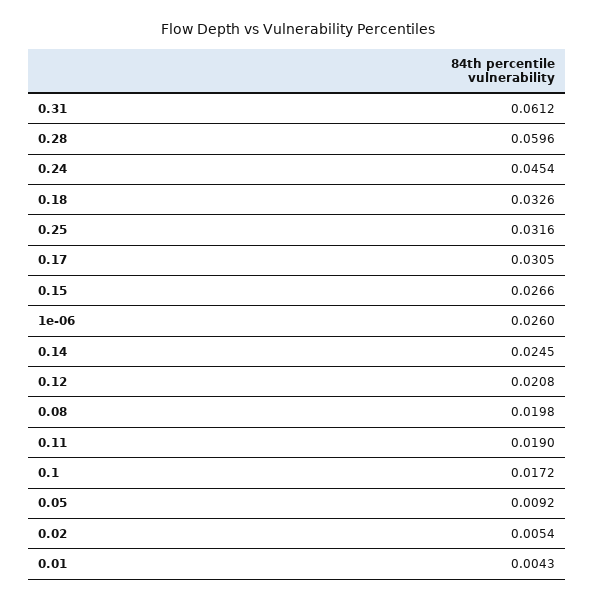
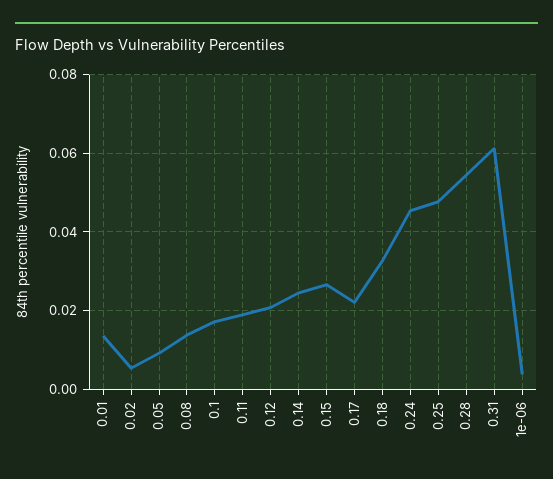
  {
    "0.31": 0.0612,
-   "0.28": 0.0596,
+   "0.28": 0.054,
    "0.24": 0.0454,
    "0.18": 0.0326,
-   "0.25": 0.0316,
+   "0.25": 0.048,
-   "0.17": 0.0305,
+   "0.17": 0.022,
    "0.15": 0.0266,
-   "1e-06": 0.026,
+   "1e-06": 0.004,
    "0.14": 0.0245,
    "0.12": 0.0208,
-   "0.08": 0.0198,
+   "0.08": 0.014,
    "0.11": 0.019,
    "0.1": 0.0172,
    "0.05": 0.0092,
    "0.02": 0.0054,
-   "0.01": 0.0043
+   "0.01": 0.014
  }

